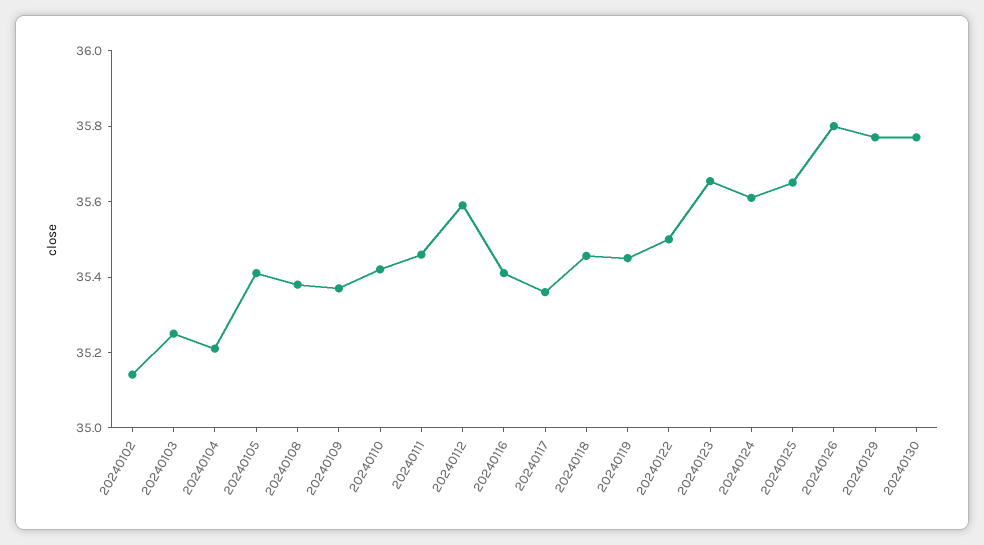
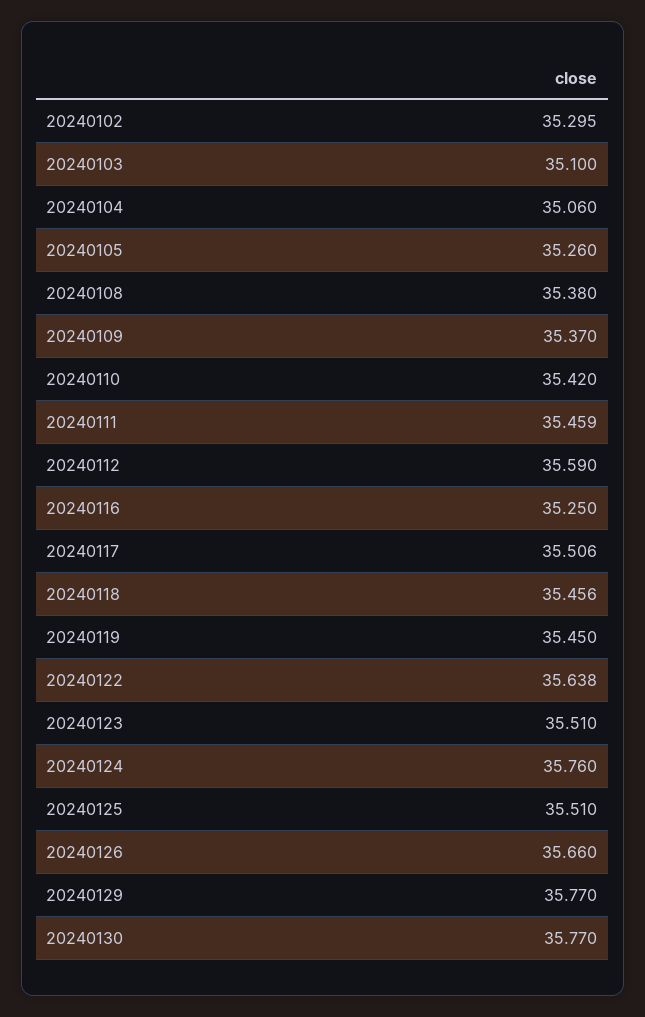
  {
-   "20240102": 35.15,
+   "20240102": 35.295,
-   "20240103": 35.25,
+   "20240103": 35.1,
-   "20240104": 35.2,
+   "20240104": 35.06,
-   "20240105": 35.4,
+   "20240105": 35.26,
    "20240108": 35.38,
    "20240109": 35.37,
    "20240110": 35.42,
    "20240111": 35.459,
    "20240112": 35.59,
-   "20240116": 35.4,
+   "20240116": 35.25,
-   "20240117": 35.35,
+   "20240117": 35.506,
    "20240118": 35.456,
    "20240119": 35.45,
-   "20240122": 35.5,
+   "20240122": 35.638,
-   "20240123": 35.65,
+   "20240123": 35.51,
-   "20240124": 35.6,
+   "20240124": 35.76,
-   "20240125": 35.65,
+   "20240125": 35.51,
-   "20240126": 35.8,
+   "20240126": 35.66,
    "20240129": 35.77,
    "20240130": 35.77
  }

